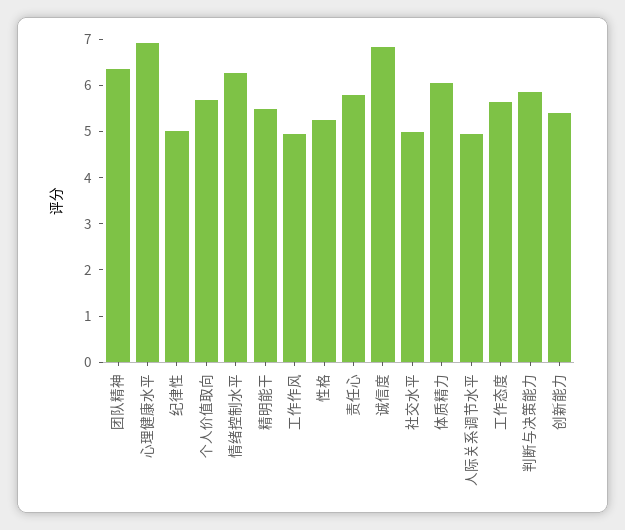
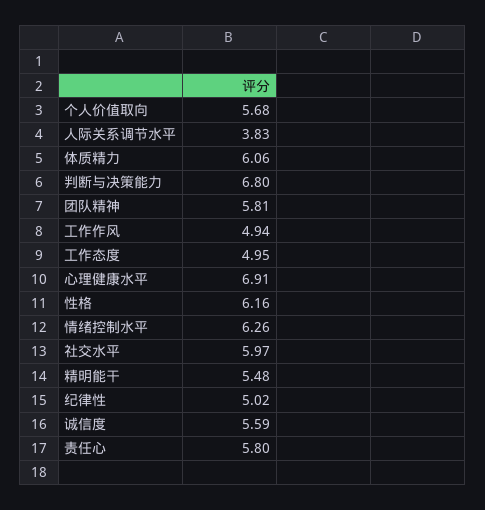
  {
-   "团队精神": 6.4,
+   "团队精神": 5.81,
    "心理健康水平": 6.91,
    "纪律性": 5.02,
    "个人价值取向": 5.68,
    "情绪控制水平": 6.26,
    "精明能干": 5.48,
    "工作作风": 4.94,
-   "性格": 5.2,
+   "性格": 6.16,
    "责任心": 5.8,
-   "诚信度": 6.8,
+   "诚信度": 5.59,
-   "社交水平": 5,
+   "社交水平": 5.97,
    "体质精力": 6.06,
-   "人际关系调节水平": 5,
+   "人际关系调节水平": 3.83,
-   "工作态度": 5.6,
+   "工作态度": 4.95,
-   "判断与决策能力": 5.8,
+   "判断与决策能力": 6.8
-   "创新能力": 5.4
  }

